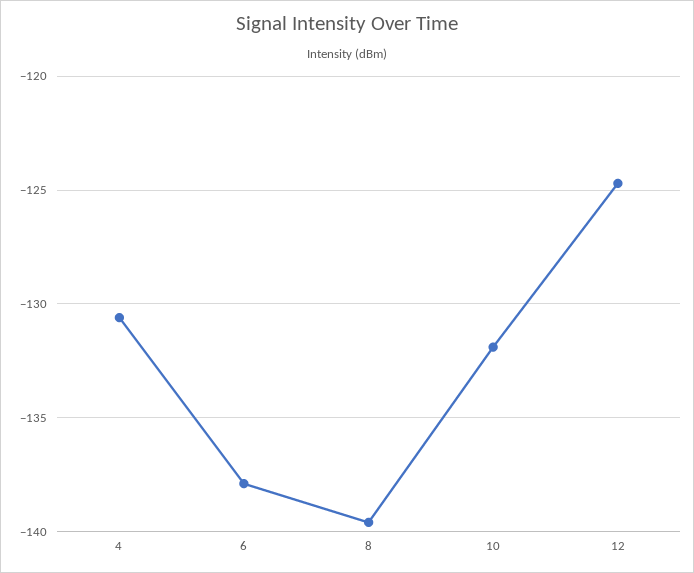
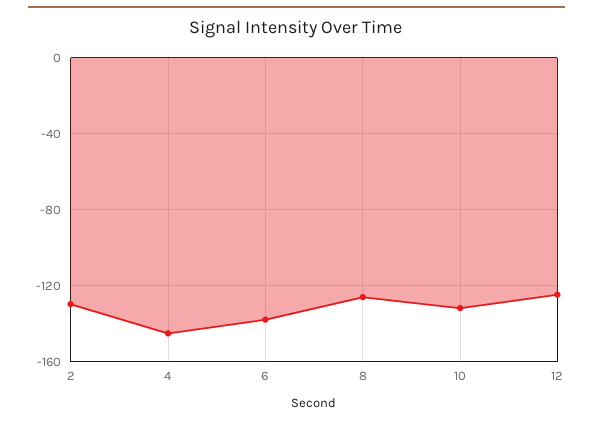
  {
-   "4": -130.5,
+   "4": -145,
    "6": -138,
-   "8": -139.5,
+   "8": -125,
    "10": -132,
-   "12": -124.5
+   "12": -124.5,
+   "2": -130
  }

